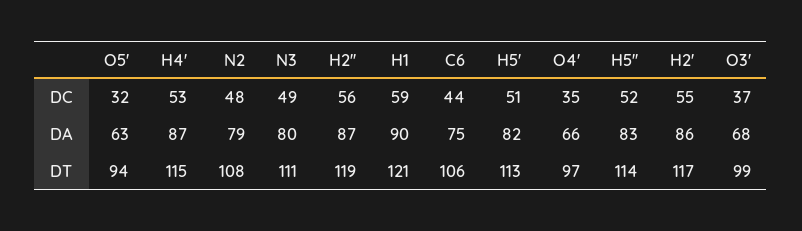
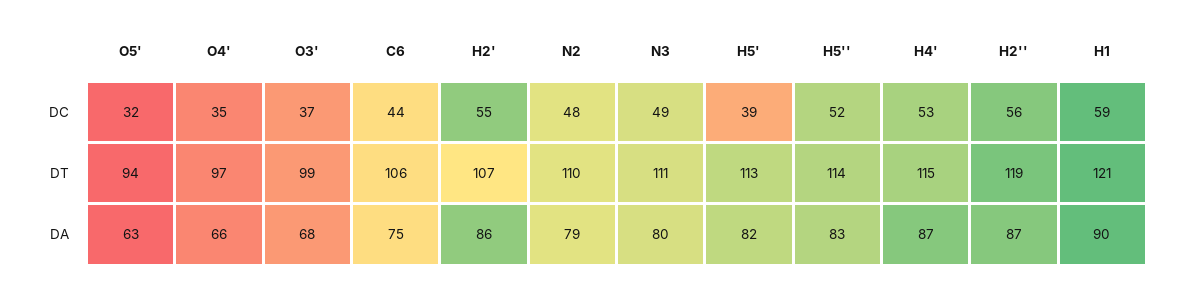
  {
    "O5'": {
      "DC": 32,
      "DA": 63,
      "DT": 94
    },
    "H4'": {
      "DC": 53,
      "DA": 87,
      "DT": 115
    },
    "N2": {
      "DC": 48,
      "DA": 79,
-     "DT": 108
+     "DT": 110
    },
    "N3": {
      "DC": 49,
      "DA": 80,
      "DT": 111
    },
    "H2''": {
      "DC": 56,
      "DA": 87,
      "DT": 119
    },
    "H1": {
      "DC": 59,
      "DA": 90,
      "DT": 121
    },
    "C6": {
      "DC": 44,
      "DA": 75,
      "DT": 106
    },
    "H5'": {
-     "DC": 51,
+     "DC": 39,
      "DA": 82,
      "DT": 113
    },
    "O4'": {
      "DC": 35,
      "DA": 66,
      "DT": 97
    },
    "H5''": {
      "DC": 52,
      "DA": 83,
      "DT": 114
    },
    "H2'": {
      "DC": 55,
      "DA": 86,
-     "DT": 117
+     "DT": 107
    },
    "O3'": {
      "DC": 37,
      "DA": 68,
      "DT": 99
    }
  }

